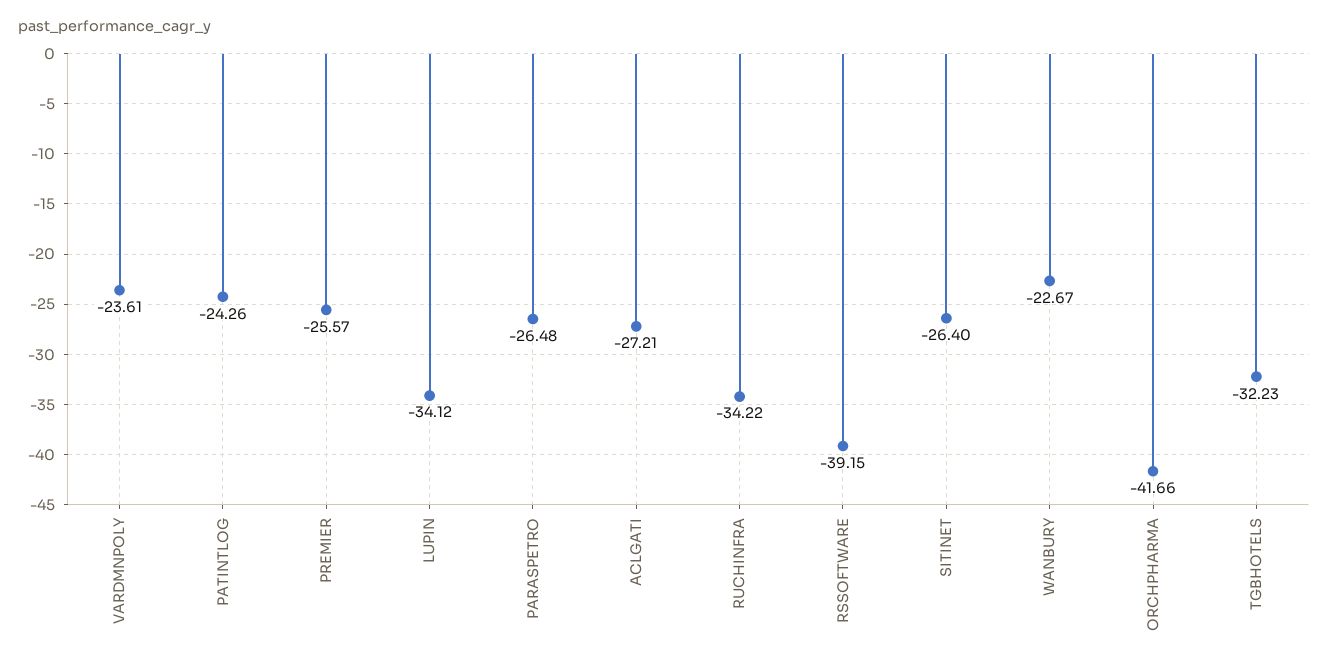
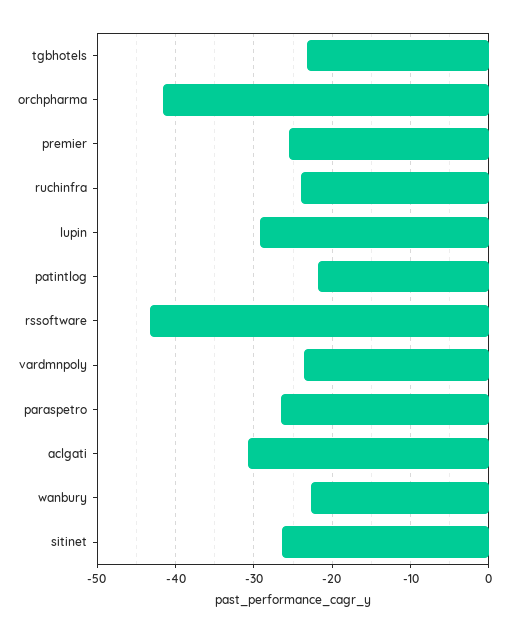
  {
    "VARDMNPOLY": -23.61,
-   "PATINTLOG": -24.26,
+   "PATINTLOG": -22,
    "PREMIER": -25.57,
-   "LUPIN": -34.12,
+   "LUPIN": -29,
    "PARASPETRO": -26.48,
-   "ACLGATI": -27.21,
+   "ACLGATI": -31,
-   "RUCHINFRA": -34.22,
+   "RUCHINFRA": -24,
-   "RSSOFTWARE": -39.15,
+   "RSSOFTWARE": -43,
    "SITINET": -26.4,
    "WANBURY": -22.67,
    "ORCHPHARMA": -41.66,
-   "TGBHOTELS": -32.23
+   "TGBHOTELS": -23
  }

